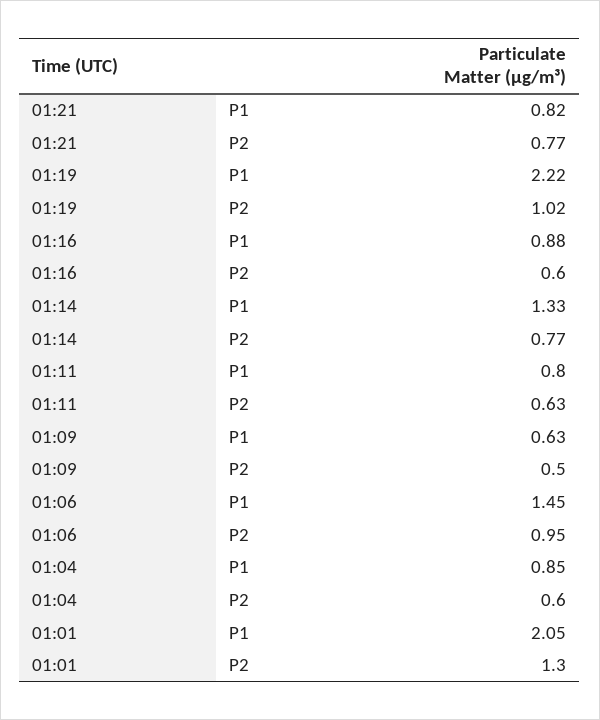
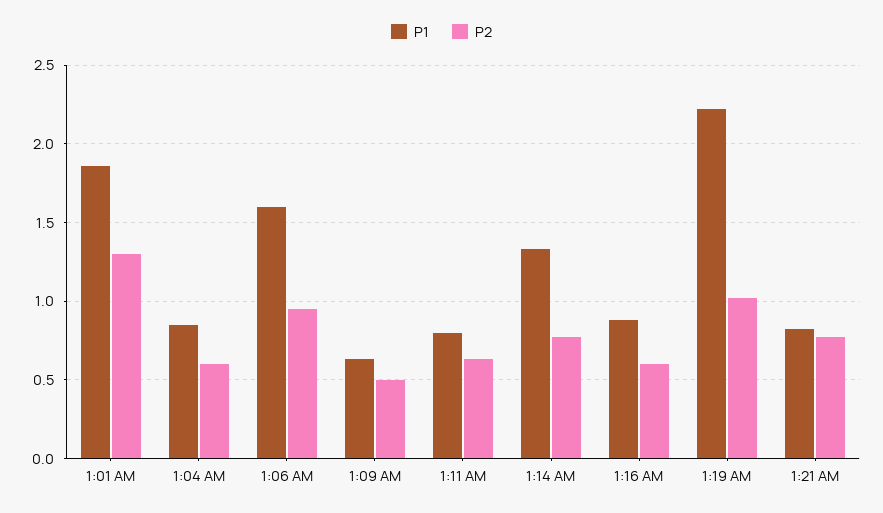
  {
    "P1": {
      "01:21": 0.82,
      "01:19": 2.22,
      "01:16": 0.88,
      "01:14": 1.33,
      "01:11": 0.8,
      "01:09": 0.63,
-     "01:06": 1.45,
+     "01:06": 1.6,
      "01:04": 0.85,
-     "01:01": 2.05
+     "01:01": 1.85
    },
    "P2": {
      "01:21": 0.77,
      "01:19": 1.02,
      "01:16": 0.6,
      "01:14": 0.77,
      "01:11": 0.63,
      "01:09": 0.5,
      "01:06": 0.95,
      "01:04": 0.6,
      "01:01": 1.3
    }
  }

